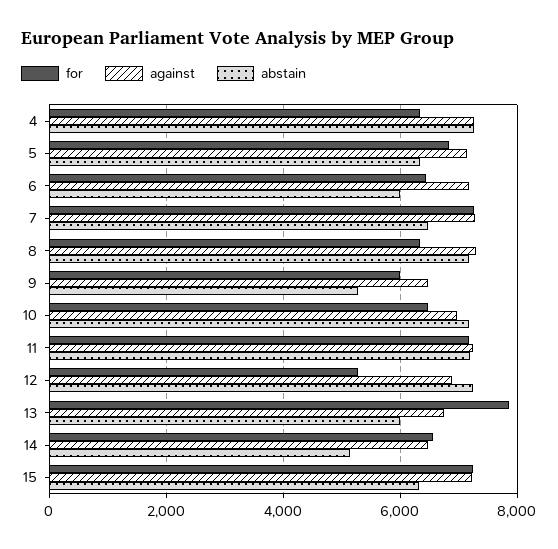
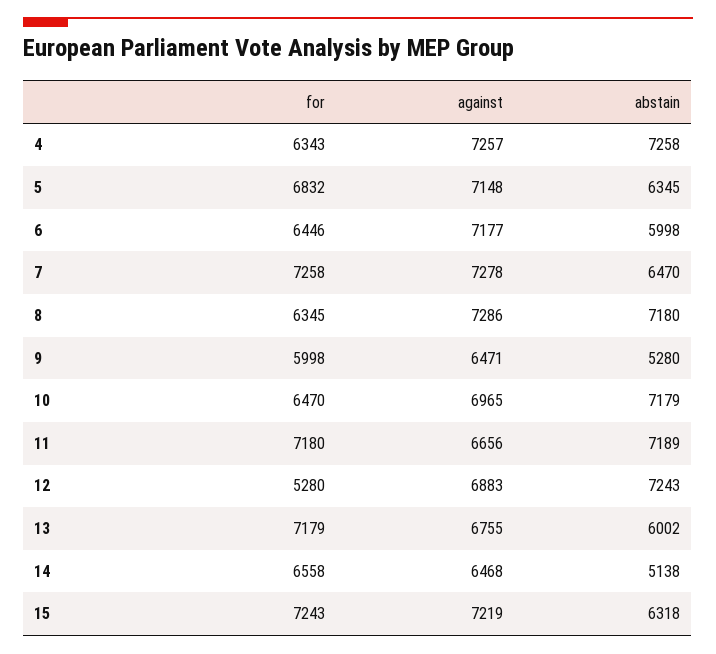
  {
    "for": {
      "4": 6343,
      "5": 6832,
      "6": 6446,
      "7": 7258,
      "8": 6345,
      "9": 5998,
      "10": 6470,
      "11": 7180,
      "12": 5280,
-     "13": 7800,
+     "13": 7179,
      "14": 6558,
      "15": 7243
    },
    "against": {
      "4": 7257,
      "5": 7148,
      "6": 7177,
      "7": 7278,
      "8": 7286,
      "9": 6471,
      "10": 6965,
-     "11": 7200,
+     "11": 6656,
      "12": 6883,
      "13": 6755,
      "14": 6468,
      "15": 7219
    },
    "abstain": {
      "4": 7258,
      "5": 6345,
      "6": 5998,
      "7": 6470,
      "8": 7180,
      "9": 5280,
      "10": 7179,
      "11": 7189,
      "12": 7243,
      "13": 6002,
      "14": 5138,
      "15": 6318
    }
  }

